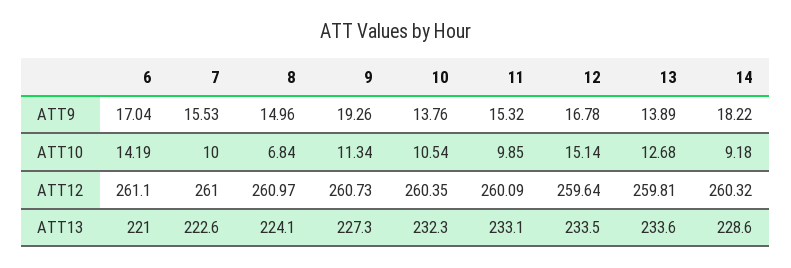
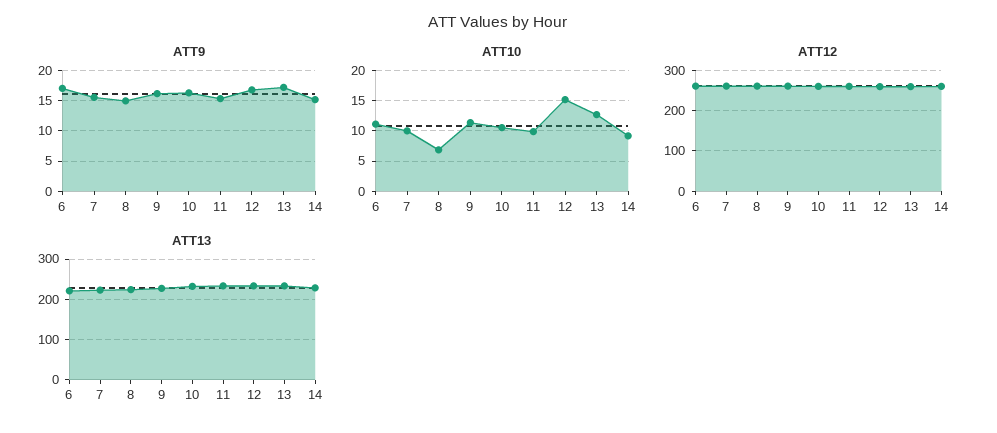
  {
    "ATT9": {
      "6": 17.04,
      "7": 15.53,
      "8": 14.96,
-     "9": 19.26,
+     "9": 16,
-     "10": 13.76,
+     "10": 16,
      "11": 15.32,
      "12": 16.78,
-     "13": 13.89,
+     "13": 17,
-     "14": 18.22
+     "14": 15
    },
    "ATT10": {
-     "6": 14.19,
+     "6": 11,
      "7": 10,
      "8": 6.84,
      "9": 11.34,
      "10": 10.54,
      "11": 9.85,
      "12": 15.14,
      "13": 12.68,
      "14": 9.18
    },
    "ATT12": {
      "6": 261.1,
      "7": 261,
      "8": 260.97,
      "9": 260.73,
      "10": 260.35,
      "11": 260.09,
      "12": 259.64,
      "13": 259.81,
      "14": 260.32
    },
    "ATT13": {
      "6": 221,
      "7": 222.6,
      "8": 224.1,
      "9": 227.3,
      "10": 232.3,
      "11": 233.1,
      "12": 233.5,
      "13": 233.6,
      "14": 228.6
    }
  }

